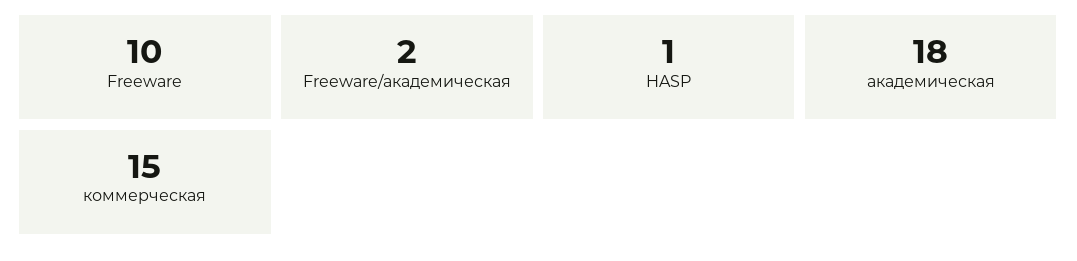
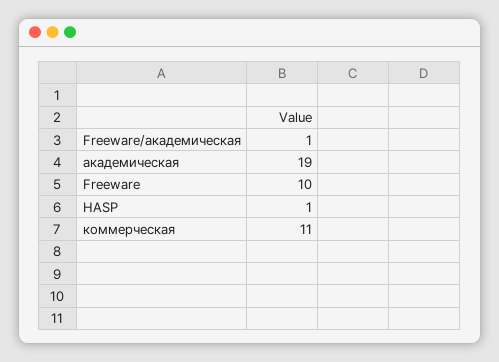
  {
    "Freeware": 10,
-   "Freeware/академическая": 2,
+   "Freeware/академическая": 1,
    "HASP": 1,
-   "академическая": 18,
+   "академическая": 19,
-   "коммерческая": 15
+   "коммерческая": 11
  }

